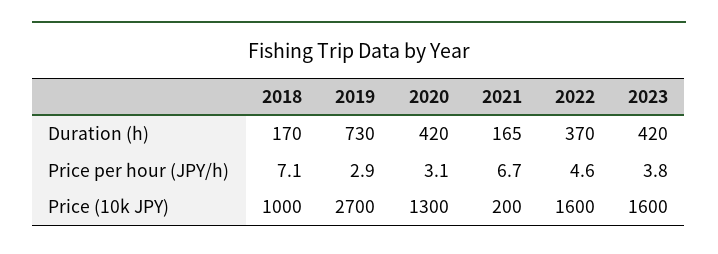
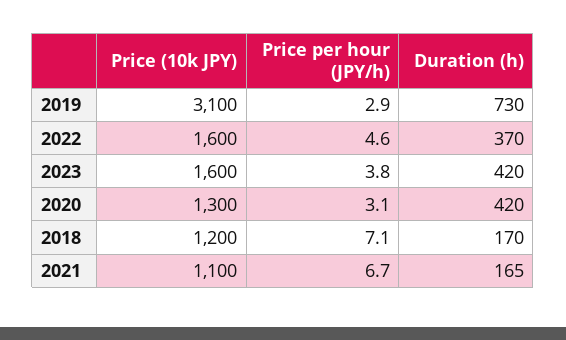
  {
    "2018": {
      "Duration (h)": 170,
      "Price per hour (JPY/h)": 7.1,
-     "Price (10k JPY)": 1000
+     "Price (10k JPY)": 1200
    },
    "2019": {
      "Duration (h)": 730,
      "Price per hour (JPY/h)": 2.9,
-     "Price (10k JPY)": 2700
+     "Price (10k JPY)": 3100
    },
    "2020": {
      "Duration (h)": 420,
      "Price per hour (JPY/h)": 3.1,
      "Price (10k JPY)": 1300
    },
    "2021": {
      "Duration (h)": 165,
      "Price per hour (JPY/h)": 6.7,
-     "Price (10k JPY)": 200
+     "Price (10k JPY)": 1100
    },
    "2022": {
      "Duration (h)": 370,
      "Price per hour (JPY/h)": 4.6,
      "Price (10k JPY)": 1600
    },
    "2023": {
      "Duration (h)": 420,
      "Price per hour (JPY/h)": 3.8,
      "Price (10k JPY)": 1600
    }
  }

